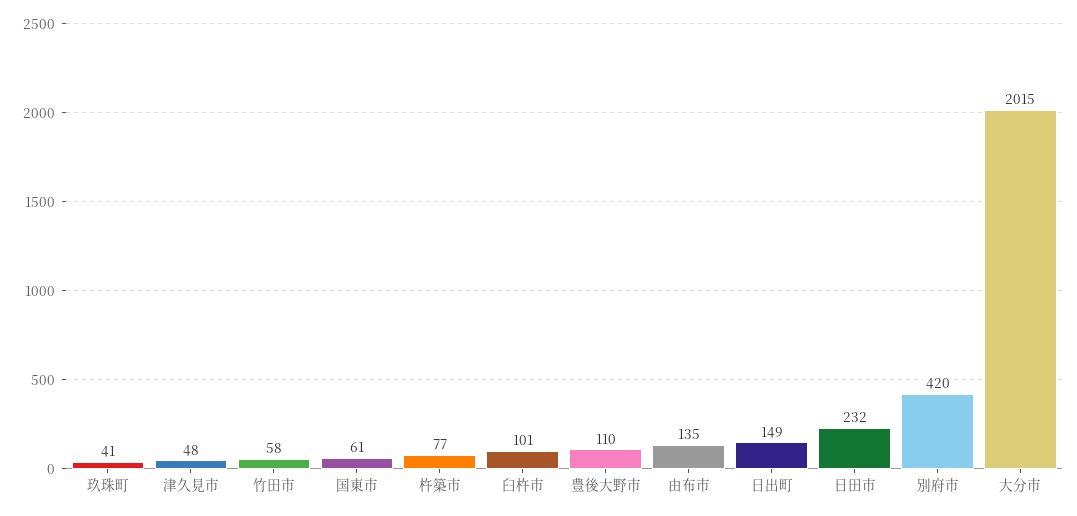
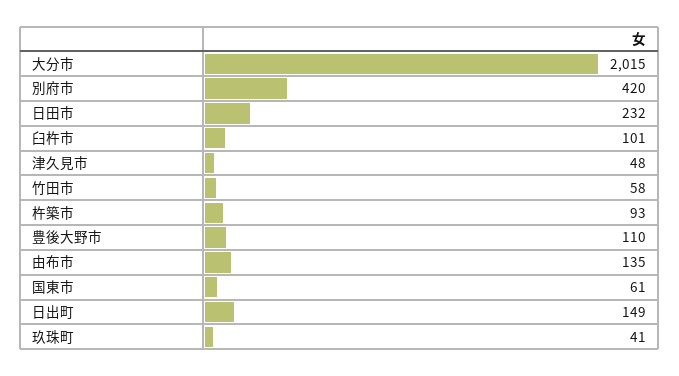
  {
    "玖珠町": 41,
    "津久見市": 48,
    "竹田市": 58,
    "国東市": 61,
-   "杵築市": 77,
+   "杵築市": 93,
    "臼杵市": 101,
    "豊後大野市": 110,
    "由布市": 135,
    "日出町": 149,
    "日田市": 232,
    "別府市": 420,
    "大分市": 2015
  }

